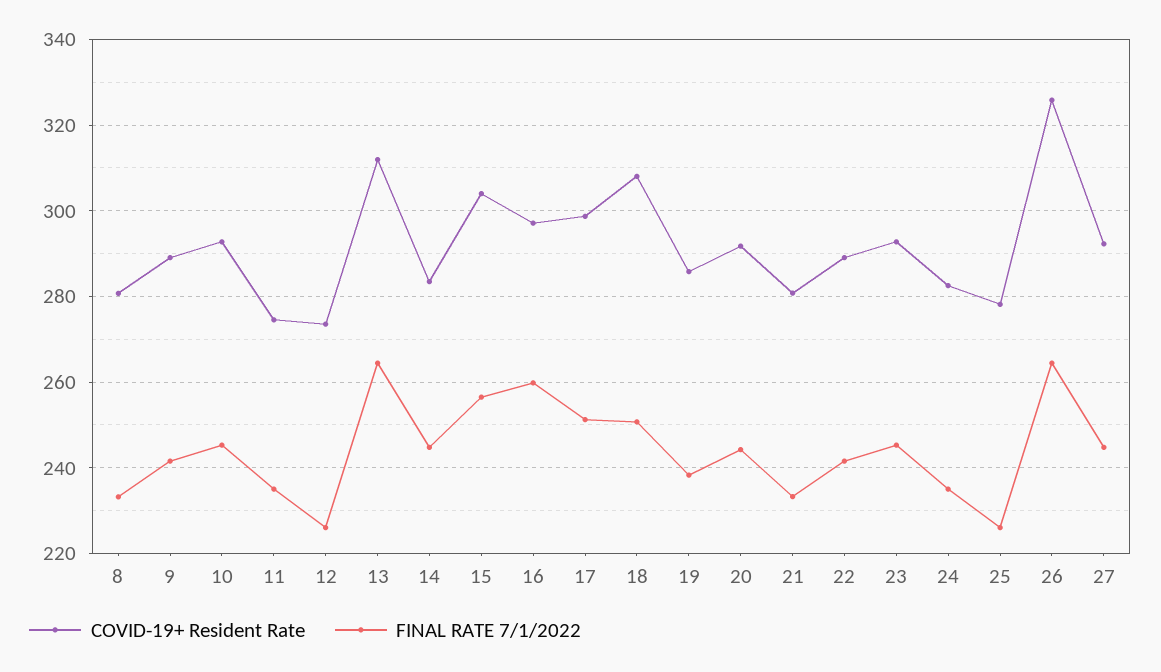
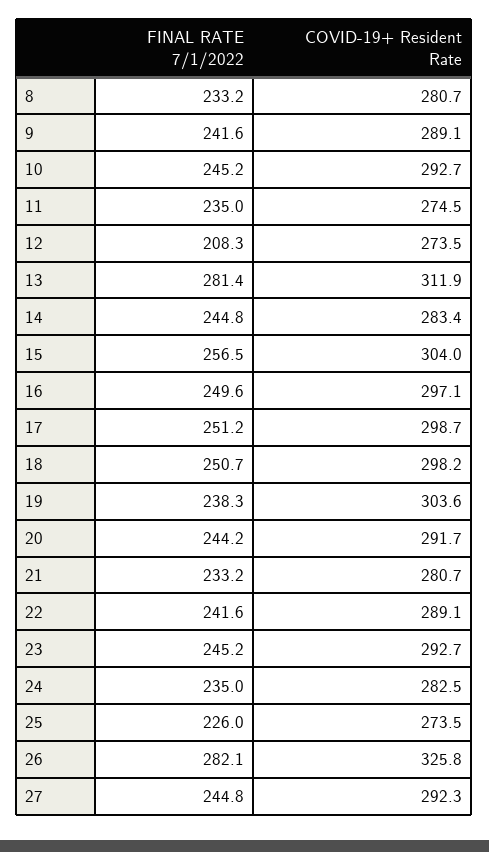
  {
    "COVID-19+ Resident Rate": {
      "8": 280.7,
      "9": 289.1,
      "10": 292.7,
      "11": 274.5,
      "12": 273.5,
      "13": 311.9,
      "14": 283.4,
      "15": 304,
      "16": 297.1,
      "17": 298.7,
-     "18": 308,
+     "18": 298.2,
-     "19": 286,
+     "19": 303.6,
      "20": 291.7,
      "21": 280.7,
      "22": 289.1,
      "23": 292.7,
      "24": 282.5,
-     "25": 278,
+     "25": 273.5,
      "26": 325.8,
      "27": 292.3
    },
    "FINAL RATE 7/1/2022": {
      "8": 233.2,
      "9": 241.6,
      "10": 245.2,
      "11": 235,
-     "12": 226,
+     "12": 208.3,
-     "13": 264,
+     "13": 281.4,
      "14": 244.8,
      "15": 256.5,
-     "16": 260,
+     "16": 249.6,
      "17": 251.2,
      "18": 250.7,
      "19": 238.3,
      "20": 244.2,
      "21": 233.2,
      "22": 241.6,
      "23": 245.2,
      "24": 235,
      "25": 226,
-     "26": 264,
+     "26": 282.1,
      "27": 244.8
    }
  }

